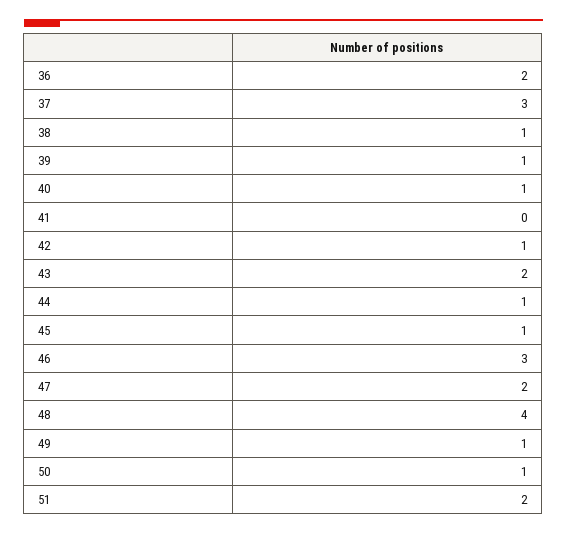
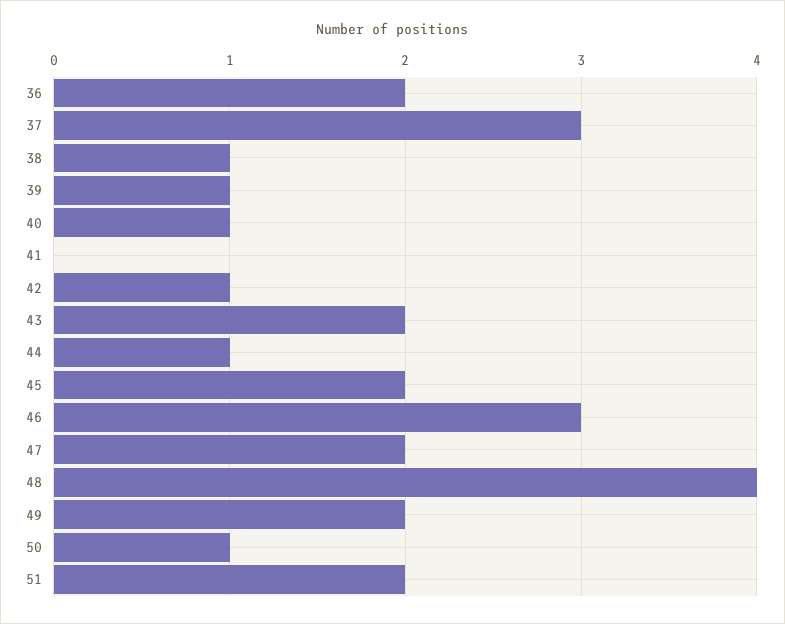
  {
    "36": 2,
    "37": 3,
    "38": 1,
    "39": 1,
    "40": 1,
    "41": 0,
    "42": 1,
    "43": 2,
    "44": 1,
-   "45": 1,
+   "45": 2,
    "46": 3,
    "47": 2,
    "48": 4,
-   "49": 1,
+   "49": 2,
    "50": 1,
    "51": 2
  }

